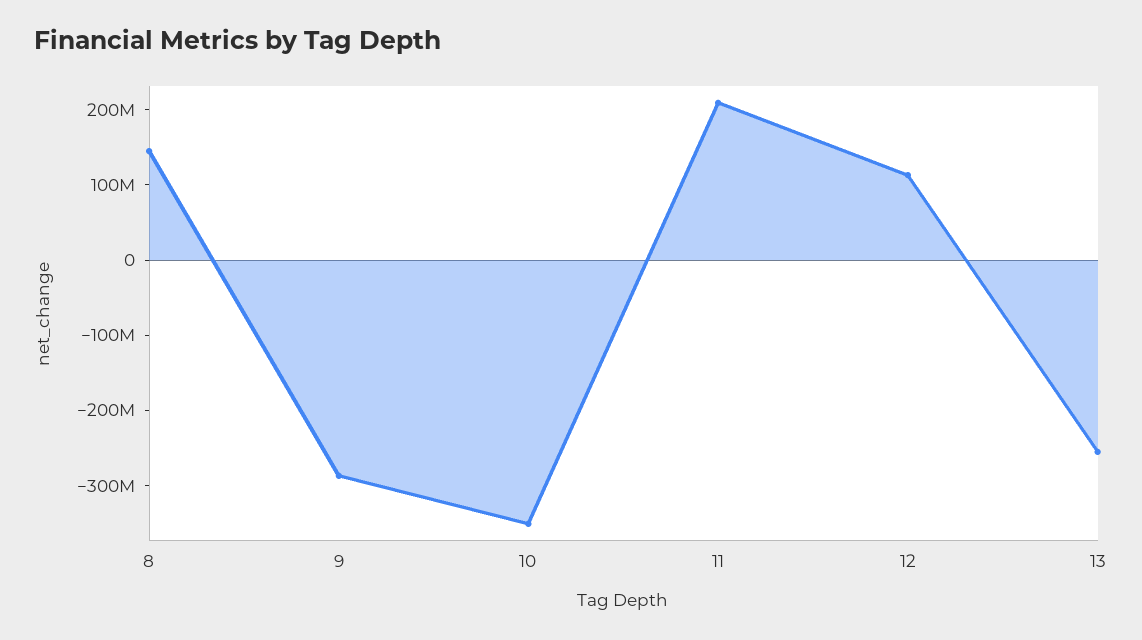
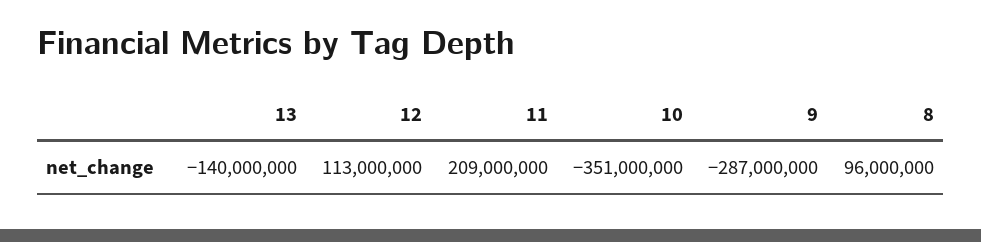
  {
-   "8": 140000000,
+   "8": 96000000,
    "9": -287000000,
    "10": -351000000,
    "11": 209000000,
    "12": 113000000,
-   "13": -260000000
+   "13": -140000000
  }

